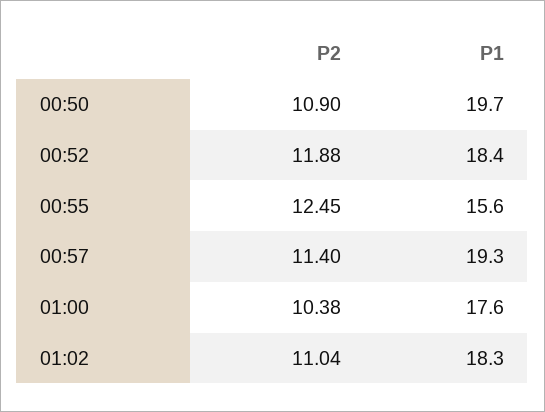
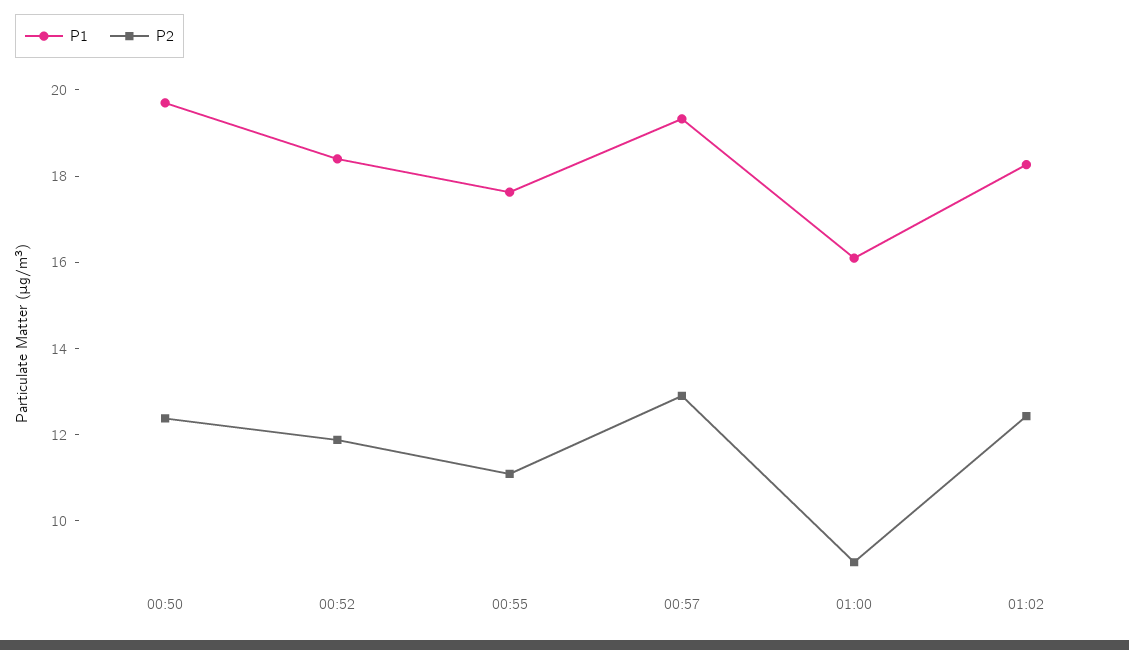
  {
    "P2": {
-     "00:50": 10.9,
+     "00:50": 12.5,
      "00:52": 11.88,
-     "00:55": 12.45,
+     "00:55": 11,
-     "00:57": 11.4,
+     "00:57": 13,
-     "01:00": 10.38,
+     "01:00": 9,
-     "01:02": 11.04
+     "01:02": 12.5
    },
    "P1": {
      "00:50": 19.7,
      "00:52": 18.4,
-     "00:55": 15.6,
+     "00:55": 17.5,
      "00:57": 19.3,
-     "01:00": 17.6,
+     "01:00": 16,
      "01:02": 18.3
    }
  }

